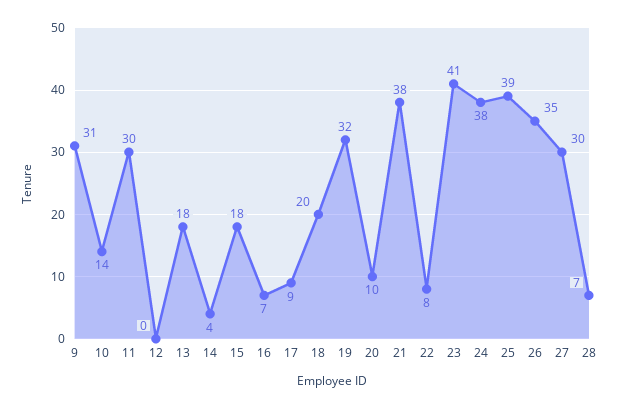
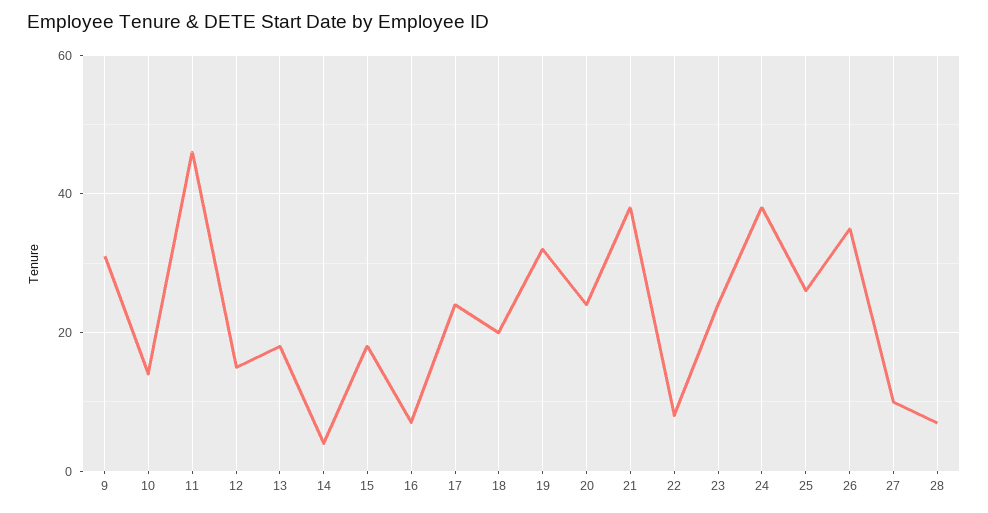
  {
    "9": 31,
    "10": 14,
-   "11": 30,
+   "11": 45,
-   "12": 0,
+   "12": 15,
    "13": 18,
    "14": 4,
    "15": 18,
    "16": 7,
-   "17": 9,
+   "17": 25,
    "18": 20,
    "19": 32,
-   "20": 10,
+   "20": 25,
    "21": 38,
    "22": 8,
-   "23": 41,
+   "23": 25,
    "24": 38,
-   "25": 39,
+   "25": 25,
    "26": 35,
-   "27": 30,
+   "27": 10,
    "28": 7
  }

